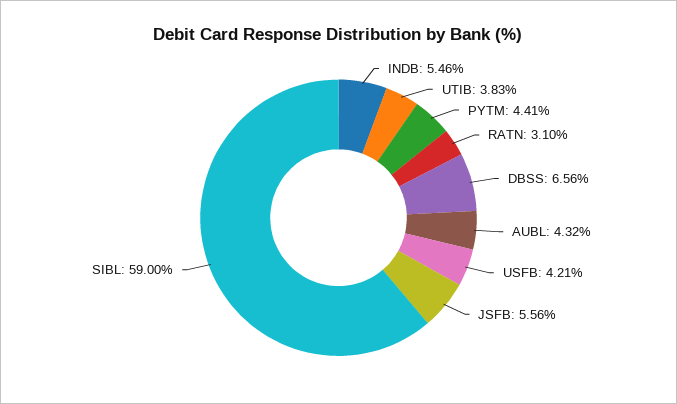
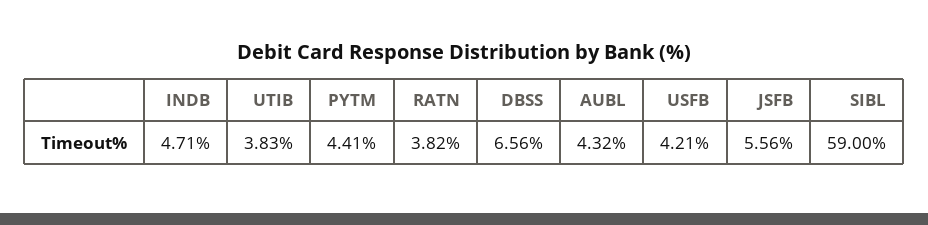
  {
-   "INDB": 5.46,
+   "INDB": 4.71,
    "UTIB": 3.83,
    "PYTM": 4.41,
-   "RATN": 3.1,
+   "RATN": 3.82,
    "DBSS": 6.56,
    "AUBL": 4.32,
    "USFB": 4.21,
    "JSFB": 5.56,
    "SIBL": 59
  }

